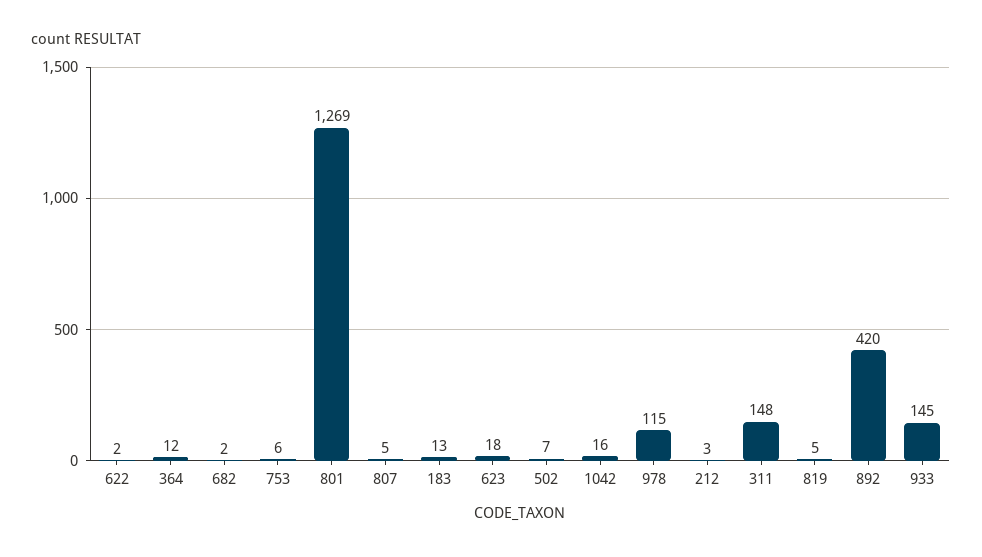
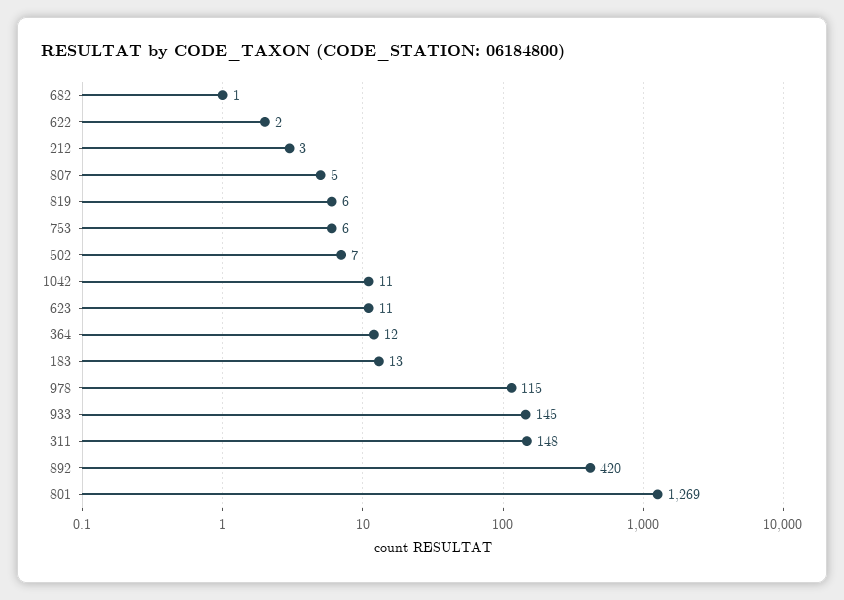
  {
    "622": 2,
    "364": 12,
-   "682": 2,
+   "682": 1,
    "753": 6,
    "801": 1269,
    "807": 5,
    "183": 13,
-   "623": 18,
+   "623": 11,
    "502": 7,
-   "1042": 16,
+   "1042": 11,
    "978": 115,
    "212": 3,
    "311": 148,
-   "819": 5,
+   "819": 6,
    "892": 420,
    "933": 145
  }

